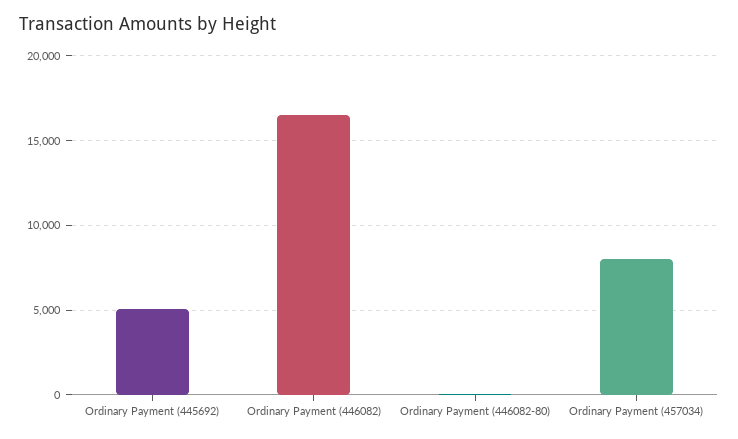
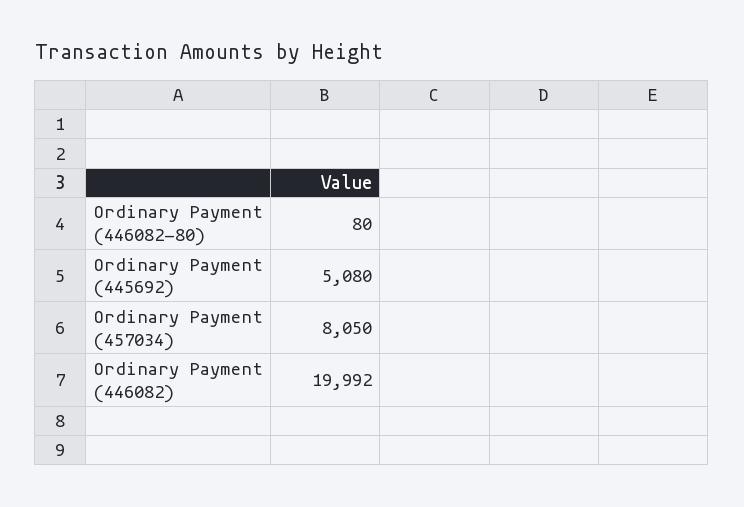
  {
    "Ordinary Payment (445692)": 5080,
-   "Ordinary Payment (446082)": 16500,
+   "Ordinary Payment (446082)": 19992,
    "Ordinary Payment (446082-80)": 80,
    "Ordinary Payment (457034)": 8050
  }

